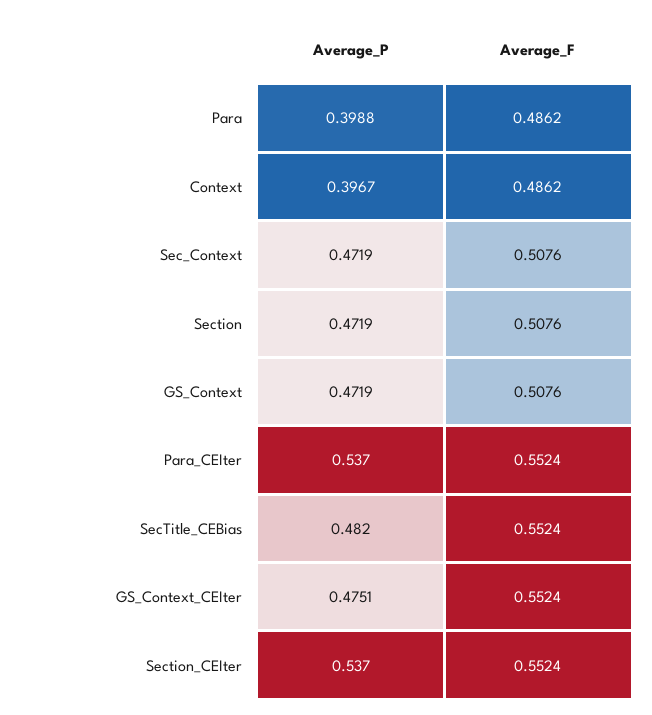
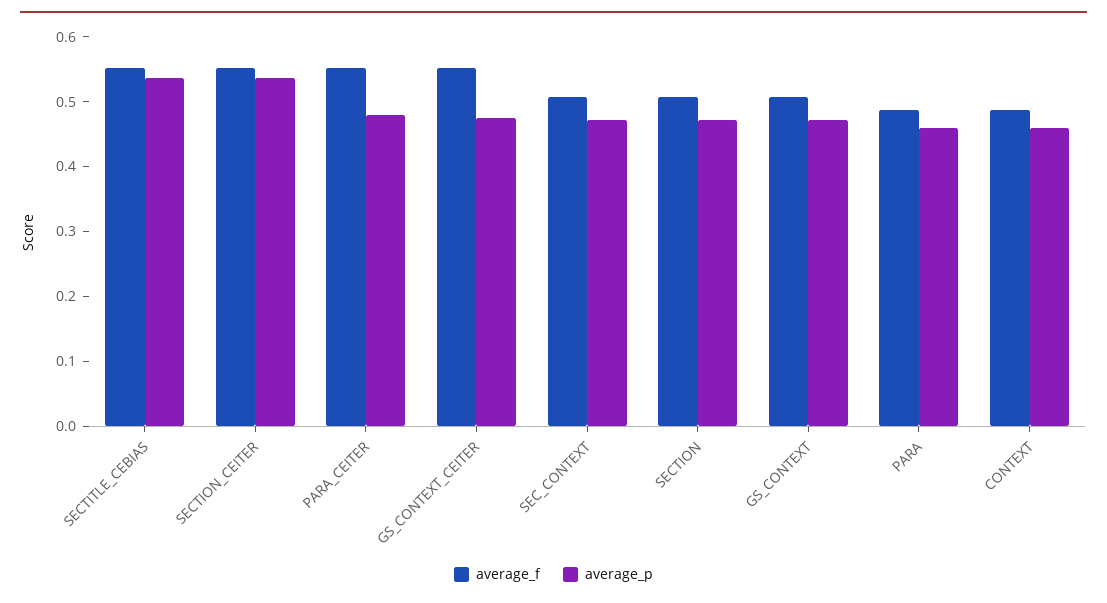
  {
    "Average_P": {
-     "Para": 0.3988,
+     "Para": 0.46,
-     "Context": 0.3967,
+     "Context": 0.46,
      "Sec_Context": 0.4719,
      "Section": 0.4719,
      "GS_Context": 0.4719,
-     "Para_CEIter": 0.537,
+     "Para_CEIter": 0.48,
-     "SecTitle_CEBias": 0.482,
+     "SecTitle_CEBias": 0.54,
      "GS_Context_CEIter": 0.4751,
      "Section_CEIter": 0.537
    },
    "Average_F": {
      "Para": 0.4862,
      "Context": 0.4862,
      "Sec_Context": 0.5076,
      "Section": 0.5076,
      "GS_Context": 0.5076,
      "Para_CEIter": 0.5524,
      "SecTitle_CEBias": 0.5524,
      "GS_Context_CEIter": 0.5524,
      "Section_CEIter": 0.5524
    }
  }

